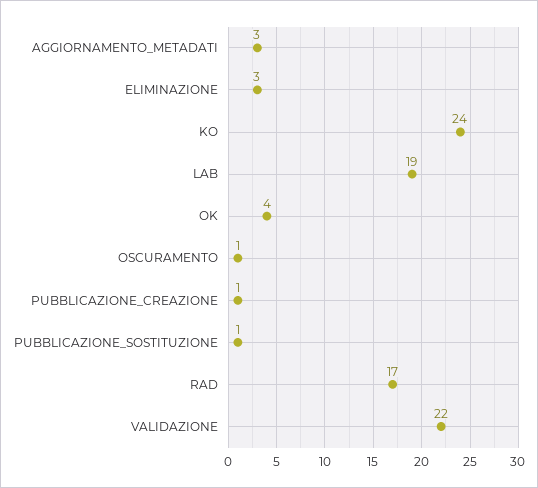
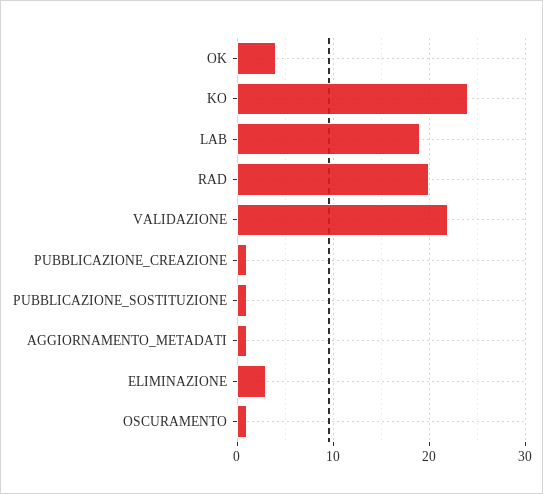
  {
-   "AGGIORNAMENTO_METADATI": 3,
+   "AGGIORNAMENTO_METADATI": 1,
    "ELIMINAZIONE": 3,
    "KO": 24,
    "LAB": 19,
    "OK": 4,
    "OSCURAMENTO": 1,
    "PUBBLICAZIONE_CREAZIONE": 1,
    "PUBBLICAZIONE_SOSTITUZIONE": 1,
-   "RAD": 17,
+   "RAD": 20,
    "VALIDAZIONE": 22
  }

